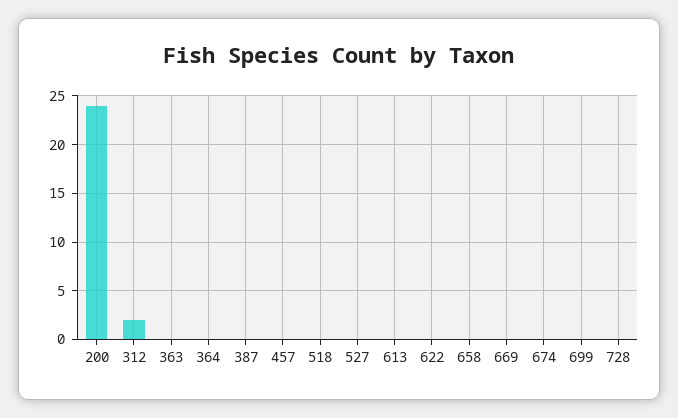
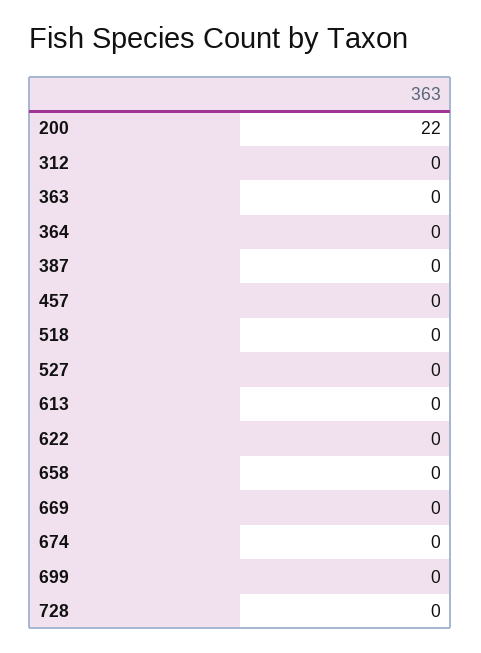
  {
-   "200": 24,
+   "200": 22,
-   "312": 2,
+   "312": 0,
    "363": 0,
    "364": 0,
    "387": 0,
    "457": 0,
    "518": 0,
    "527": 0,
    "613": 0,
    "622": 0,
    "658": 0,
    "669": 0,
    "674": 0,
    "699": 0,
    "728": 0
  }

